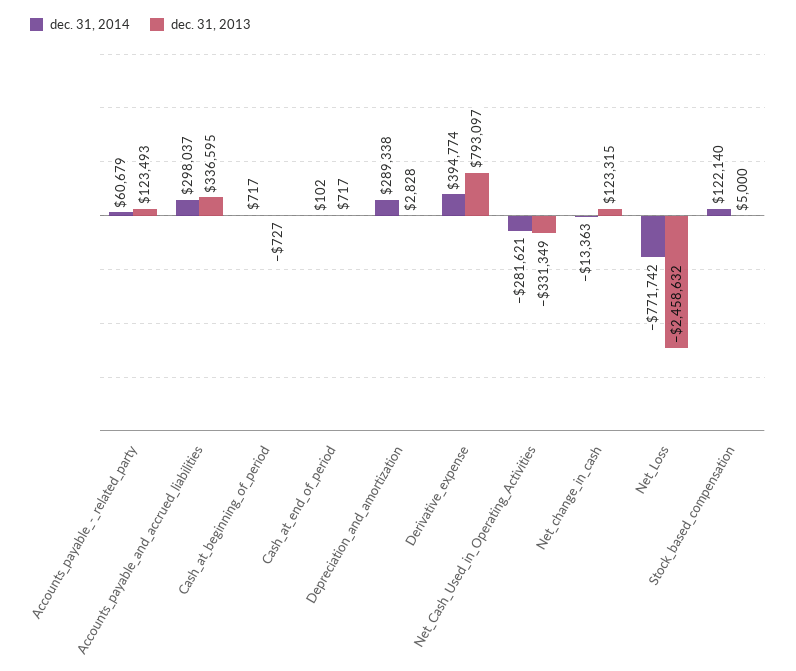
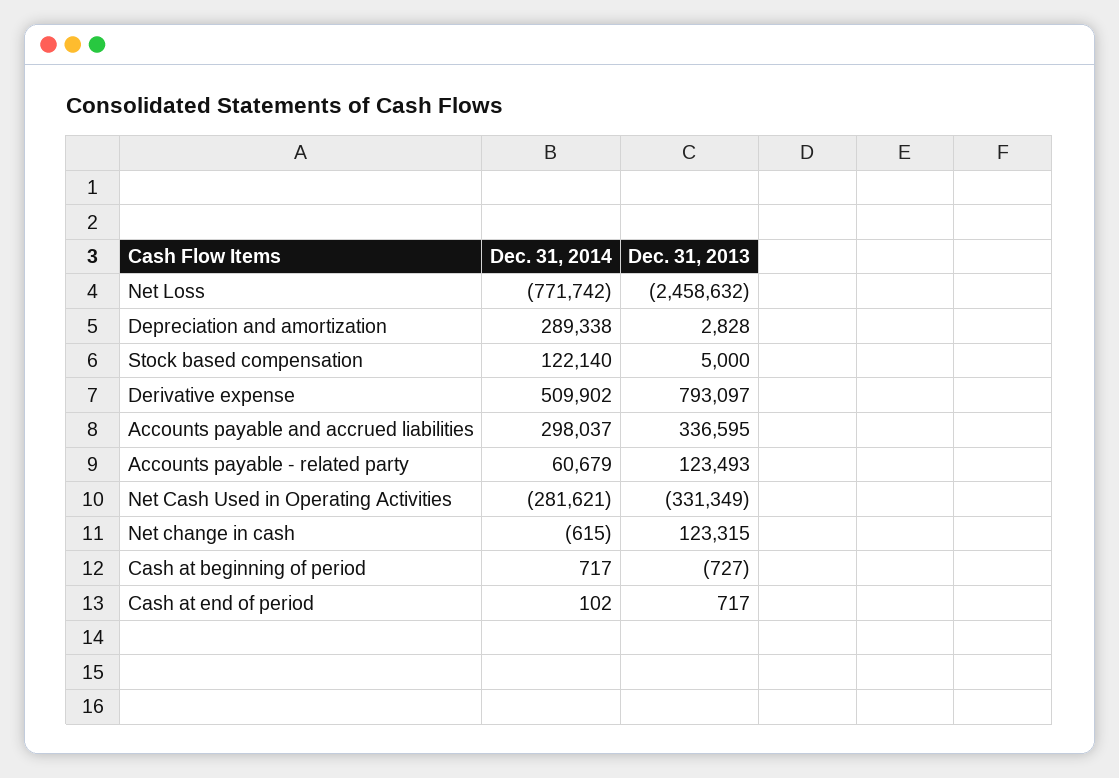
  {
    "dec. 31, 2014": {
      "Accounts_payable_-_related_party": 60679,
      "Accounts_payable_and_accrued_liabilities": 298037,
      "Cash_at_beginning_of_period": 717,
      "Cash_at_end_of_period": 102,
      "Depreciation_and_amortization": 289338,
-     "Derivative_expense": 394774,
+     "Derivative_expense": 509902,
      "Net_Cash_Used_in_Operating_Activities": -281621,
-     "Net_change_in_cash": -13363,
+     "Net_change_in_cash": -615,
      "Net_Loss": -771742,
      "Stock_based_compensation": 122140
    },
    "dec. 31, 2013": {
      "Accounts_payable_-_related_party": 123493,
      "Accounts_payable_and_accrued_liabilities": 336595,
      "Cash_at_beginning_of_period": -727,
      "Cash_at_end_of_period": 717,
      "Depreciation_and_amortization": 2828,
      "Derivative_expense": 793097,
      "Net_Cash_Used_in_Operating_Activities": -331349,
      "Net_change_in_cash": 123315,
      "Net_Loss": -2458632,
      "Stock_based_compensation": 5000
    }
  }

